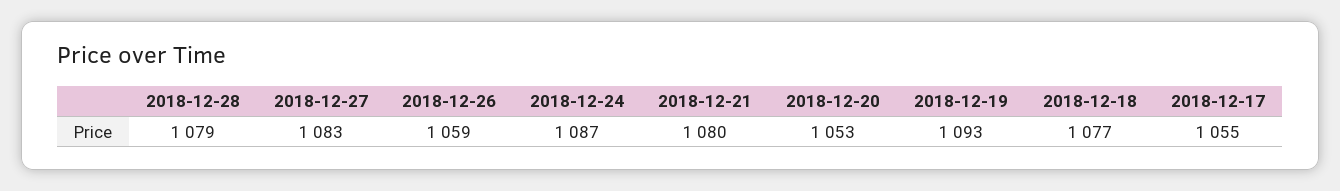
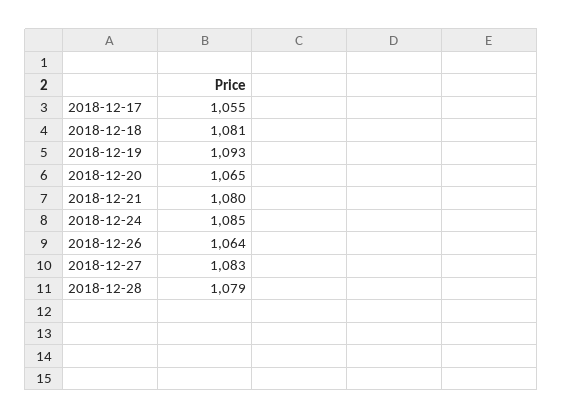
  {
    "2018-12-28": 1079,
    "2018-12-27": 1083,
-   "2018-12-26": 1059,
+   "2018-12-26": 1064,
-   "2018-12-24": 1087,
+   "2018-12-24": 1085,
    "2018-12-21": 1080,
-   "2018-12-20": 1053,
+   "2018-12-20": 1065,
    "2018-12-19": 1093,
-   "2018-12-18": 1077,
+   "2018-12-18": 1081,
    "2018-12-17": 1055
  }

